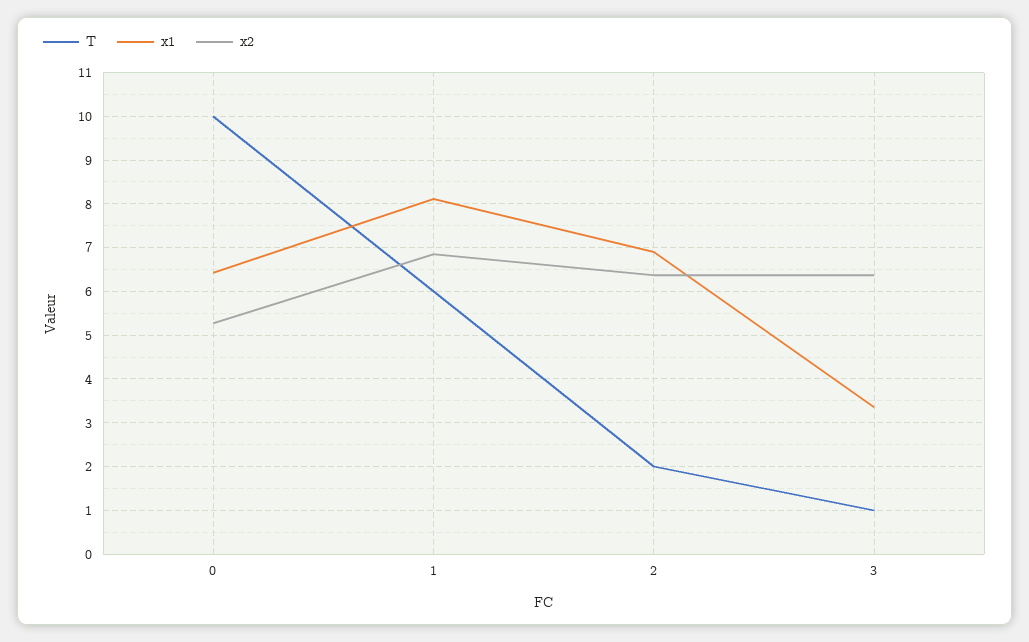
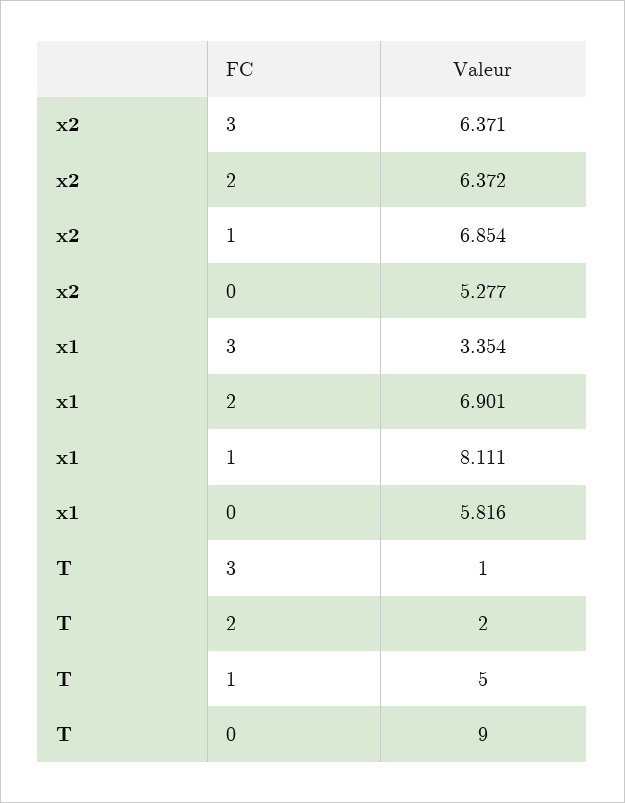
  {
    "T": {
-     "0": 10,
+     "0": 9,
-     "1": 6,
+     "1": 5,
      "2": 2,
      "3": 1
    },
    "x1": {
-     "0": 6.4,
+     "0": 5.816,
      "1": 8.111,
      "2": 6.901,
      "3": 3.354
    },
    "x2": {
      "0": 5.277,
      "1": 6.854,
      "2": 6.372,
      "3": 6.371
    }
  }

